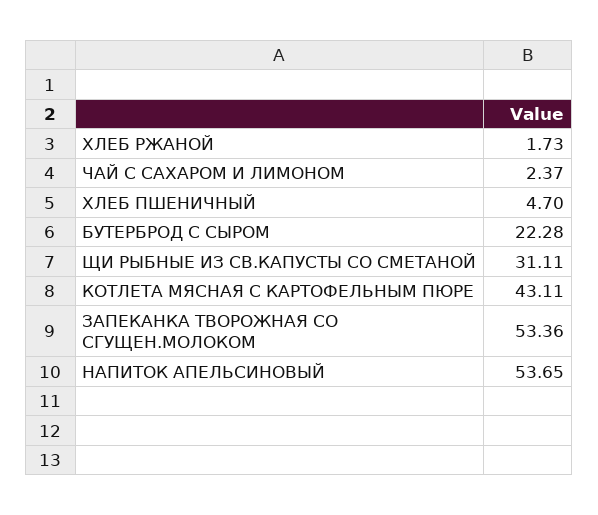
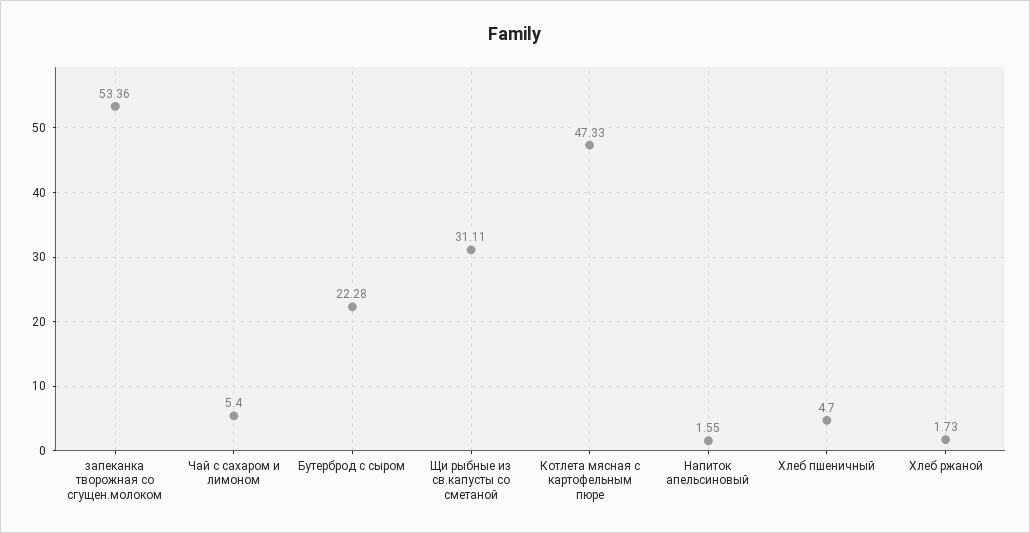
  {
    "ХЛЕБ РЖАНОЙ": 1.73,
-   "ЧАЙ С САХАРОМ И ЛИМОНОМ": 2.37,
+   "ЧАЙ С САХАРОМ И ЛИМОНОМ": 5.4,
    "ХЛЕБ ПШЕНИЧНЫЙ": 4.7,
    "БУТЕРБРОД С СЫРОМ": 22.28,
    "ЩИ РЫБНЫЕ ИЗ СВ.КАПУСТЫ СО СМЕТАНОЙ": 31.11,
-   "КОТЛЕТА МЯСНАЯ С КАРТОФЕЛЬНЫМ ПЮРЕ": 43.11,
+   "КОТЛЕТА МЯСНАЯ С КАРТОФЕЛЬНЫМ ПЮРЕ": 47.33,
    "ЗАПЕКАНКА ТВОРОЖНАЯ СО СГУЩЕН.МОЛОКОМ": 53.36,
-   "НАПИТОК АПЕЛЬСИНОВЫЙ": 53.65
+   "НАПИТОК АПЕЛЬСИНОВЫЙ": 1.55
  }

